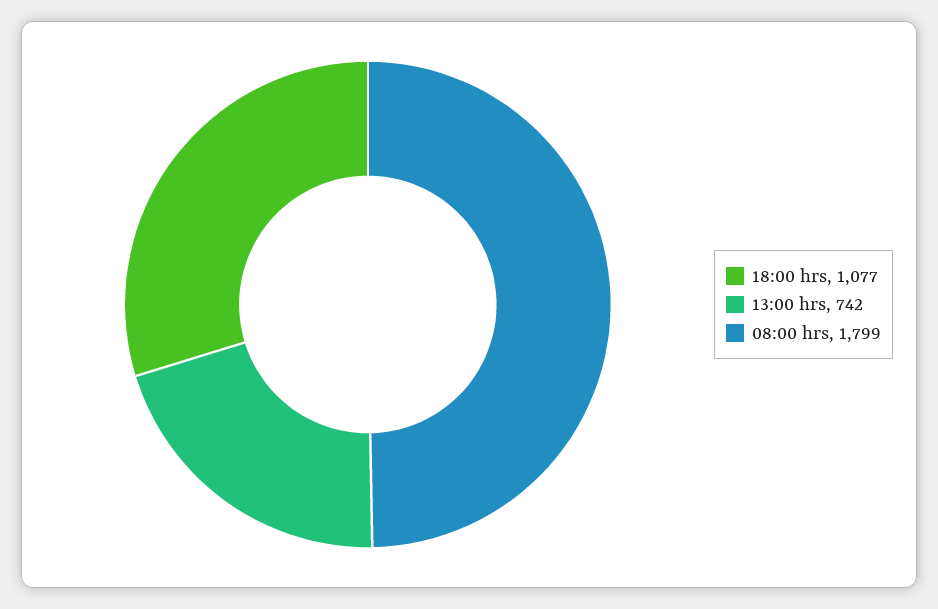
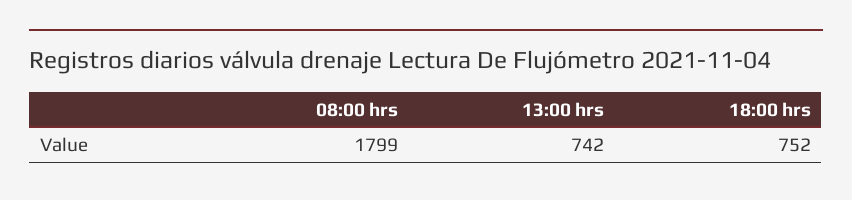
  {
-   "18:00 hrs": 1077,
+   "18:00 hrs": 752,
    "13:00 hrs": 742,
    "08:00 hrs": 1799
  }

